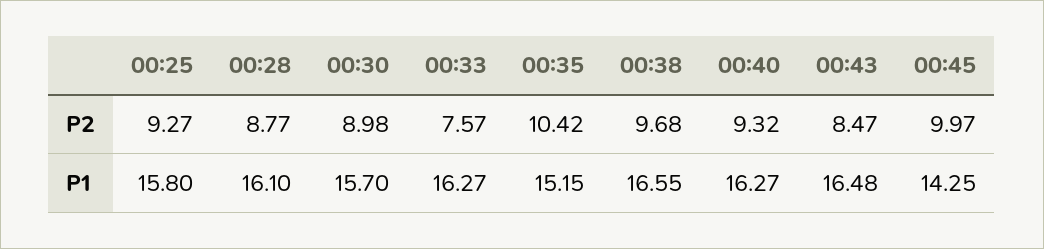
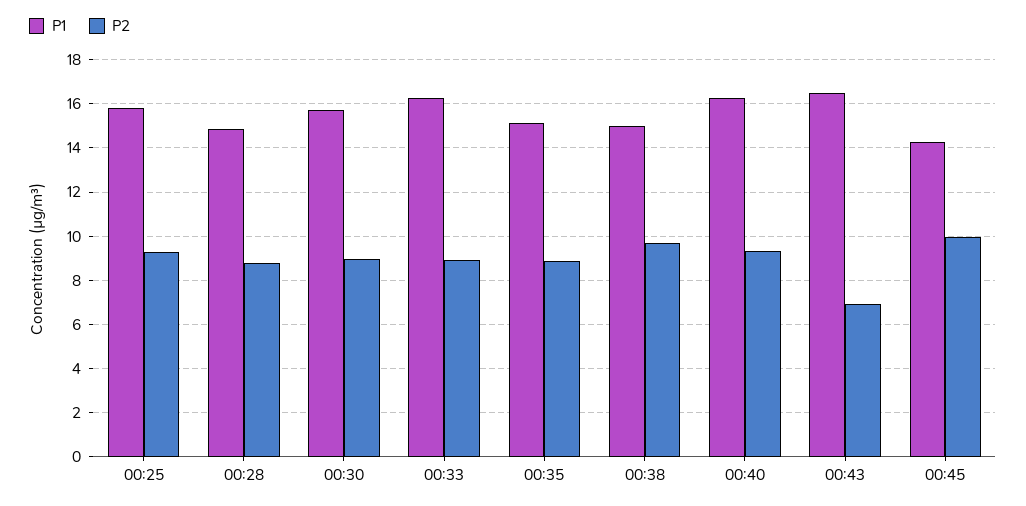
  {
    "P2": {
      "00:25": 9.27,
      "00:28": 8.77,
      "00:30": 8.98,
-     "00:33": 7.57,
+     "00:33": 9,
-     "00:35": 10.42,
+     "00:35": 9,
      "00:38": 9.68,
      "00:40": 9.32,
-     "00:43": 8.47,
+     "00:43": 7,
      "00:45": 9.97
    },
    "P1": {
      "00:25": 15.8,
-     "00:28": 16.1,
+     "00:28": 15,
      "00:30": 15.7,
      "00:33": 16.27,
      "00:35": 15.15,
-     "00:38": 16.55,
+     "00:38": 15,
      "00:40": 16.27,
      "00:43": 16.48,
      "00:45": 14.25
    }
  }

